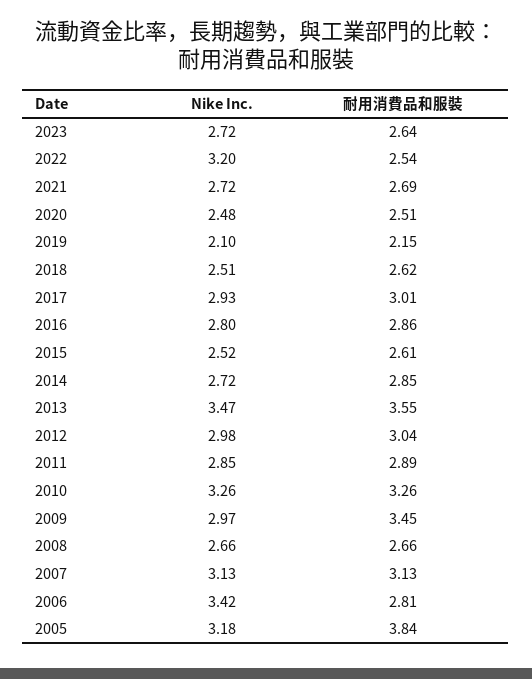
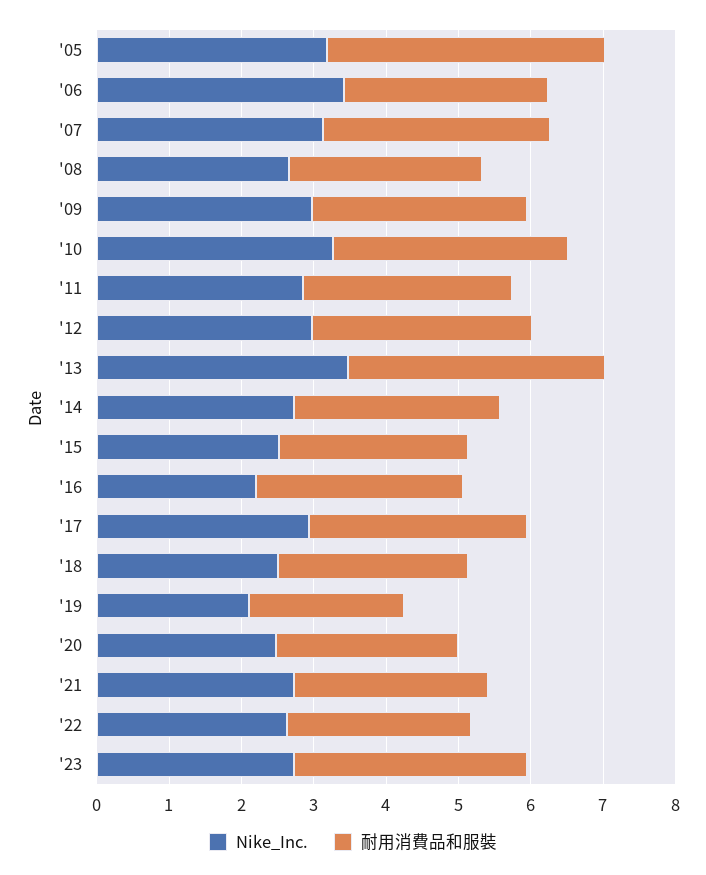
  {
    "Nike Inc.": {
      "2023": 2.72,
-     "2022": 3.2,
+     "2022": 2.6,
      "2021": 2.72,
      "2020": 2.48,
      "2019": 2.1,
      "2018": 2.51,
      "2017": 2.93,
-     "2016": 2.8,
+     "2016": 2.2,
      "2015": 2.52,
      "2014": 2.72,
      "2013": 3.47,
      "2012": 2.98,
      "2011": 2.85,
      "2010": 3.26,
      "2009": 2.97,
      "2008": 2.66,
      "2007": 3.13,
      "2006": 3.42,
      "2005": 3.18
    },
    "耐用消費品和服裝": {
-     "2023": 2.64,
+     "2023": 3.2,
      "2022": 2.54,
      "2021": 2.69,
      "2020": 2.51,
      "2019": 2.15,
      "2018": 2.62,
      "2017": 3.01,
      "2016": 2.86,
      "2015": 2.61,
      "2014": 2.85,
      "2013": 3.55,
      "2012": 3.04,
      "2011": 2.89,
      "2010": 3.26,
-     "2009": 3.45,
+     "2009": 3,
      "2008": 2.66,
      "2007": 3.13,
      "2006": 2.81,
      "2005": 3.84
    }
  }

